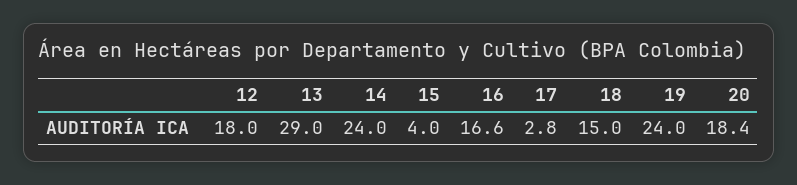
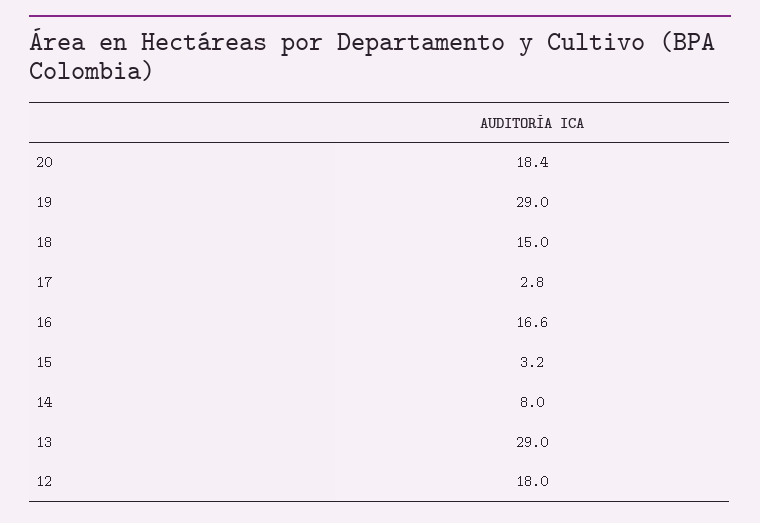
  {
    "12": 18,
    "13": 29,
-   "14": 24,
+   "14": 8,
-   "15": 4,
+   "15": 3.2,
    "16": 16.6,
    "17": 2.8,
    "18": 15,
-   "19": 24,
+   "19": 29,
    "20": 18.4
  }

